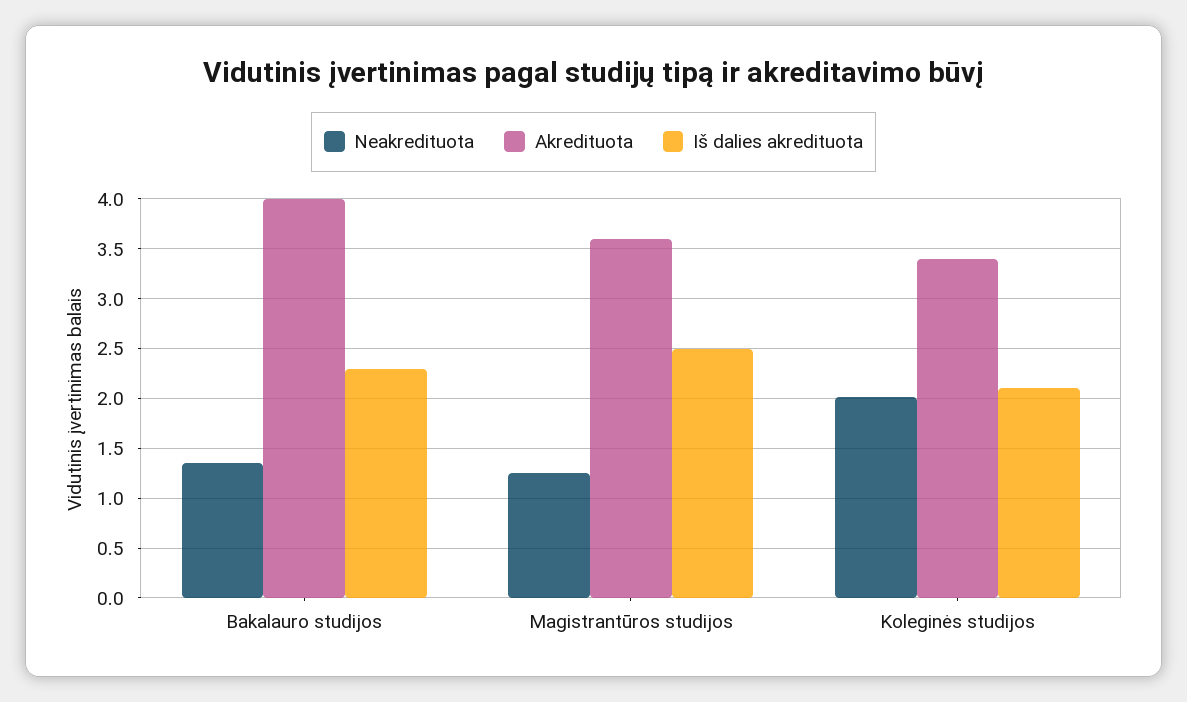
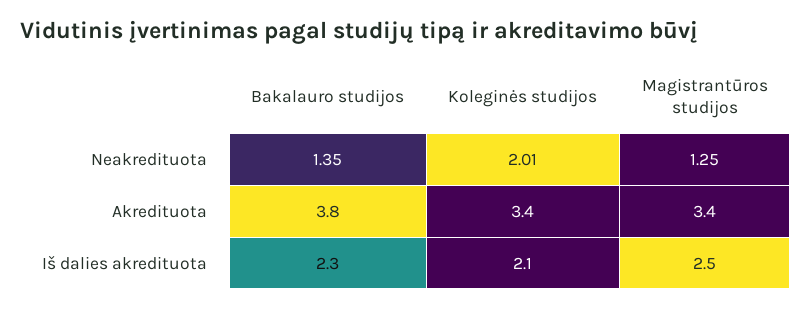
  {
    "Neakredituota": {
      "Bakalauro studijos": 1.35,
      "Magistrantūros studijos": 1.25,
      "Koleginės studijos": 2.01
    },
    "Akredituota": {
-     "Bakalauro studijos": 4,
+     "Bakalauro studijos": 3.8,
-     "Magistrantūros studijos": 3.6,
+     "Magistrantūros studijos": 3.4,
      "Koleginės studijos": 3.4
    },
    "Iš dalies akredituota": {
      "Bakalauro studijos": 2.3,
      "Magistrantūros studijos": 2.5,
      "Koleginės studijos": 2.1
    }
  }

